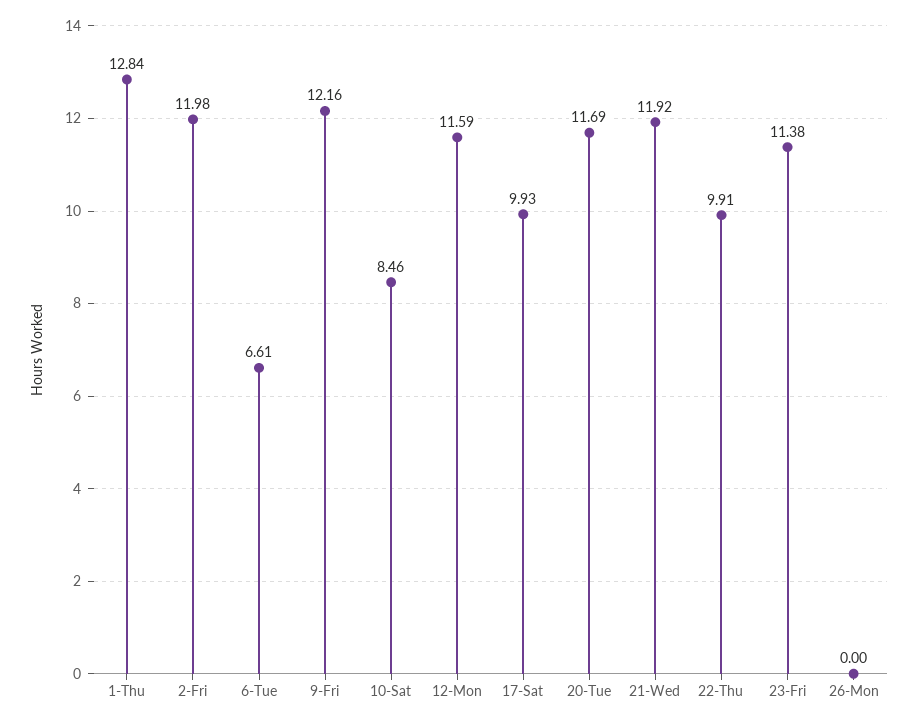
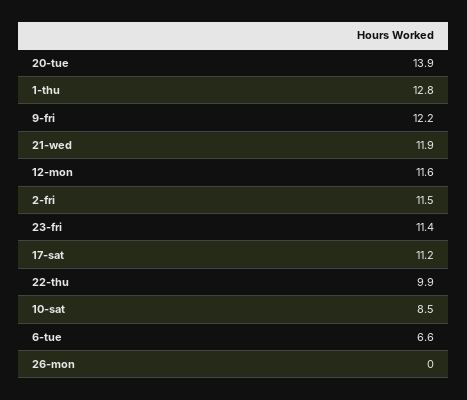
  {
    "1-Thu": 12.84,
-   "2-Fri": 11.98,
+   "2-Fri": 11.5,
    "6-Tue": 6.61,
    "9-Fri": 12.16,
    "10-Sat": 8.46,
    "12-Mon": 11.59,
-   "17-Sat": 9.93,
+   "17-Sat": 11.2,
-   "20-Tue": 11.69,
+   "20-Tue": 13.9,
    "21-Wed": 11.92,
    "22-Thu": 9.91,
    "23-Fri": 11.38,
    "26-Mon": 0
  }

